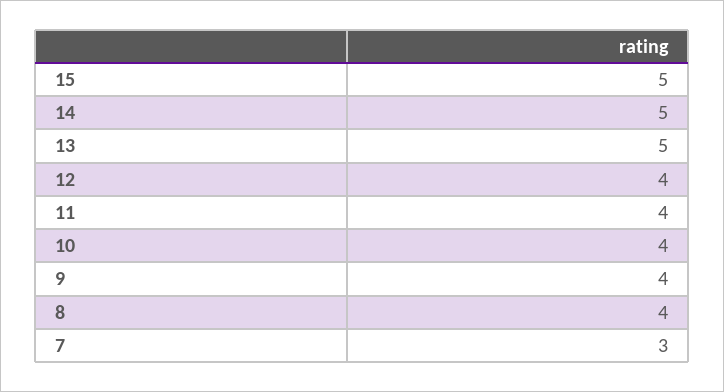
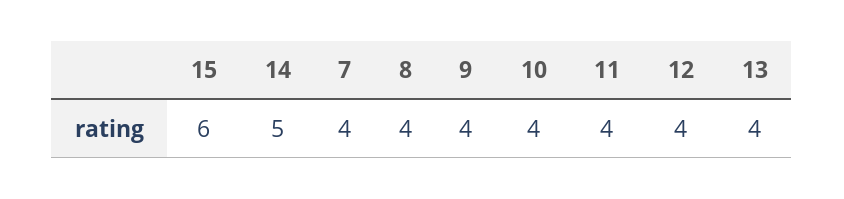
  {
-   "15": 5,
+   "15": 6,
    "14": 5,
-   "13": 5,
+   "13": 4,
    "12": 4,
    "11": 4,
    "10": 4,
    "9": 4,
    "8": 4,
-   "7": 3
+   "7": 4
  }

